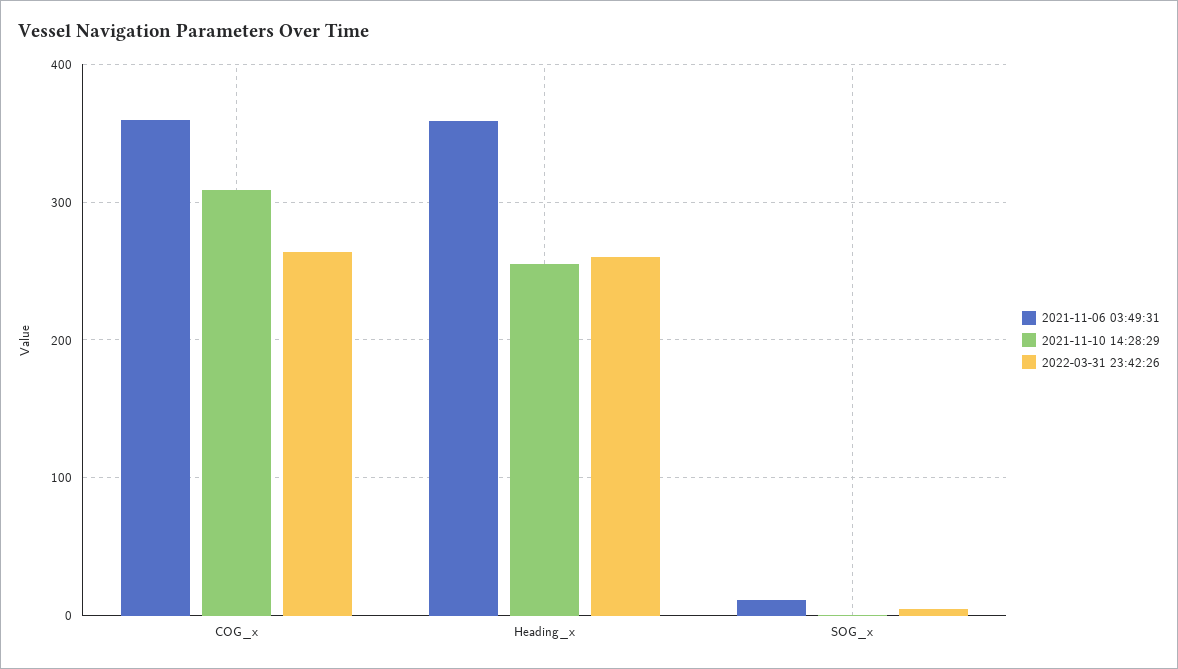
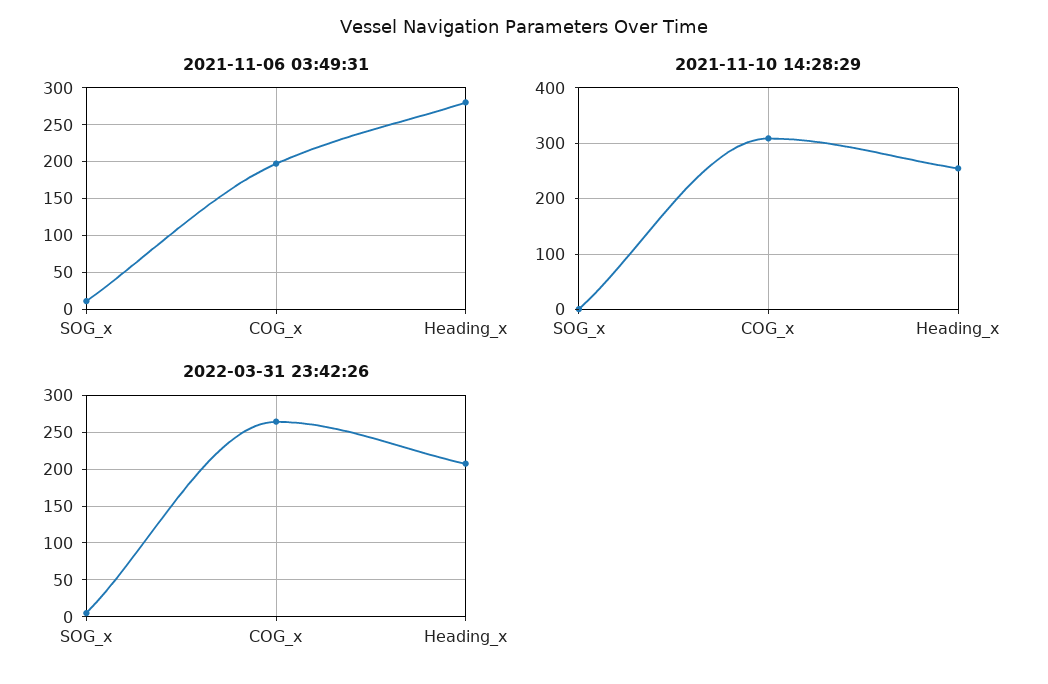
  {
    "2021-11-06 03:49:31": {
-     "COG_x": 360,
+     "COG_x": 200,
-     "Heading_x": 360,
+     "Heading_x": 280,
      "SOG_x": 10
    },
    "2021-11-10 14:28:29": {
      "COG_x": 310,
      "Heading_x": 260,
      "SOG_x": 0
    },
    "2022-03-31 23:42:26": {
      "COG_x": 260,
-     "Heading_x": 260,
+     "Heading_x": 210,
      "SOG_x": 10
    }
  }

